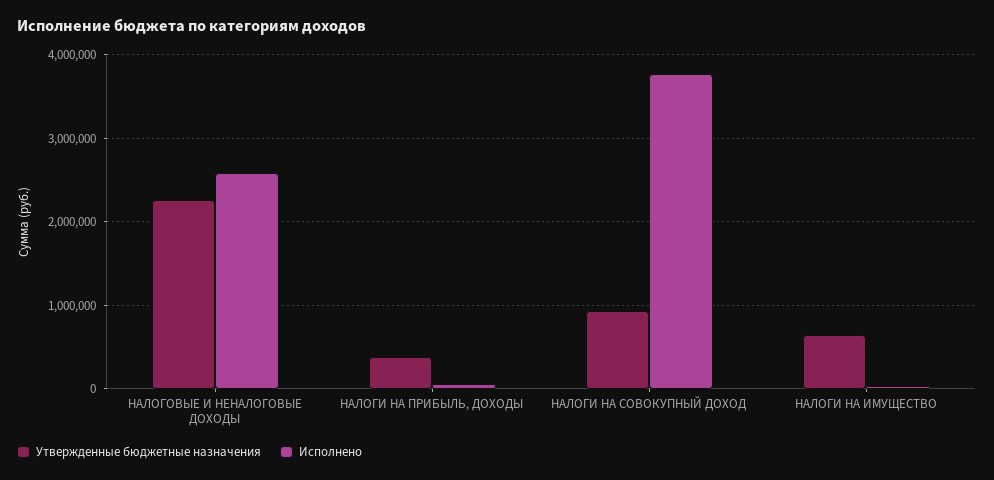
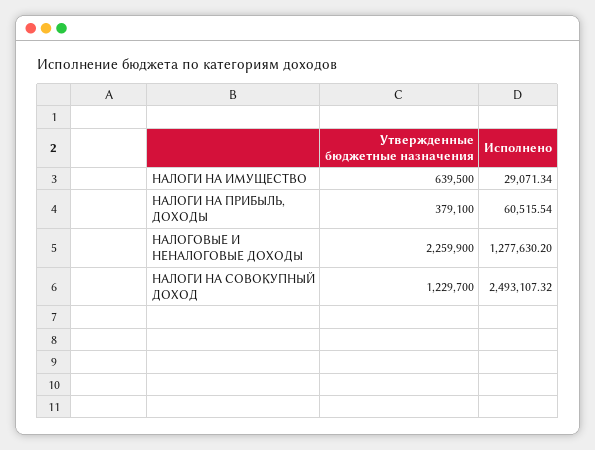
  {
    "Утвержденные бюджетные назначения": {
      "НАЛОГОВЫЕ И НЕНАЛОГОВЫЕ ДОХОДЫ": 2259900,
      "НАЛОГИ НА ПРИБЫЛЬ, ДОХОДЫ": 379100,
-     "НАЛОГИ НА СОВОКУПНЫЙ ДОХОД": 900000,
+     "НАЛОГИ НА СОВОКУПНЫЙ ДОХОД": 1229700,
      "НАЛОГИ НА ИМУЩЕСТВО": 639500
    },
    "Исполнено": {
-     "НАЛОГОВЫЕ И НЕНАЛОГОВЫЕ ДОХОДЫ": 2600000,
+     "НАЛОГОВЫЕ И НЕНАЛОГОВЫЕ ДОХОДЫ": 1277630.2,
      "НАЛОГИ НА ПРИБЫЛЬ, ДОХОДЫ": 60515.54,
-     "НАЛОГИ НА СОВОКУПНЫЙ ДОХОД": 3800000,
+     "НАЛОГИ НА СОВОКУПНЫЙ ДОХОД": 2493107.32,
      "НАЛОГИ НА ИМУЩЕСТВО": 29071.34
    }
  }

